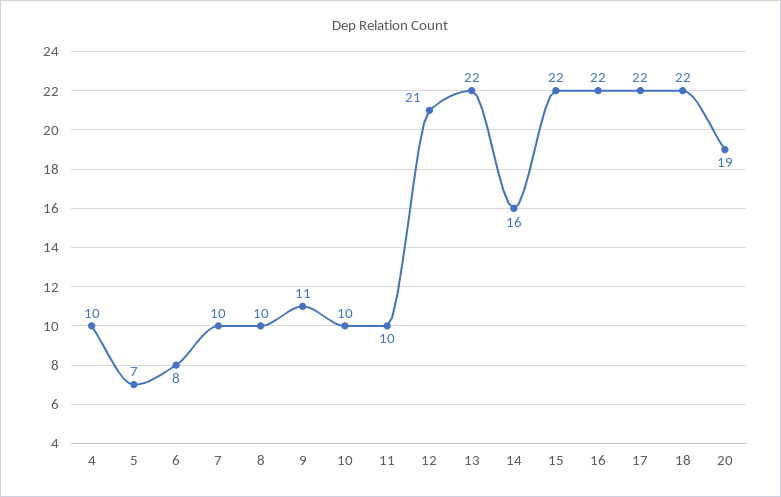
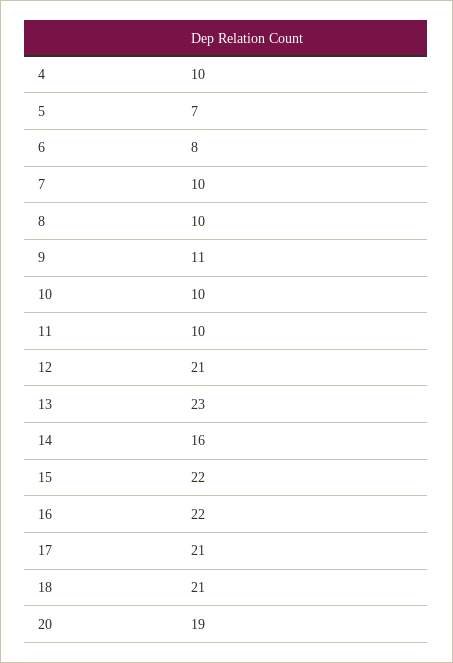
  {
    "4": 10,
    "5": 7,
    "6": 8,
    "7": 10,
    "8": 10,
    "9": 11,
    "10": 10,
    "11": 10,
    "12": 21,
-   "13": 22,
+   "13": 23,
    "14": 16,
    "15": 22,
    "16": 22,
-   "17": 22,
+   "17": 21,
-   "18": 22,
+   "18": 21,
    "20": 19
  }

